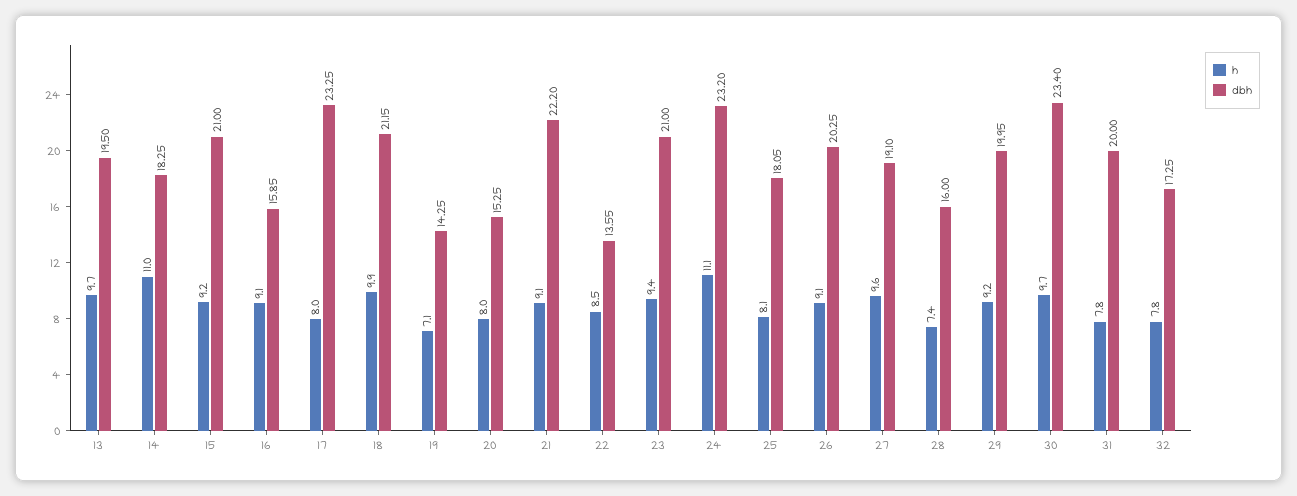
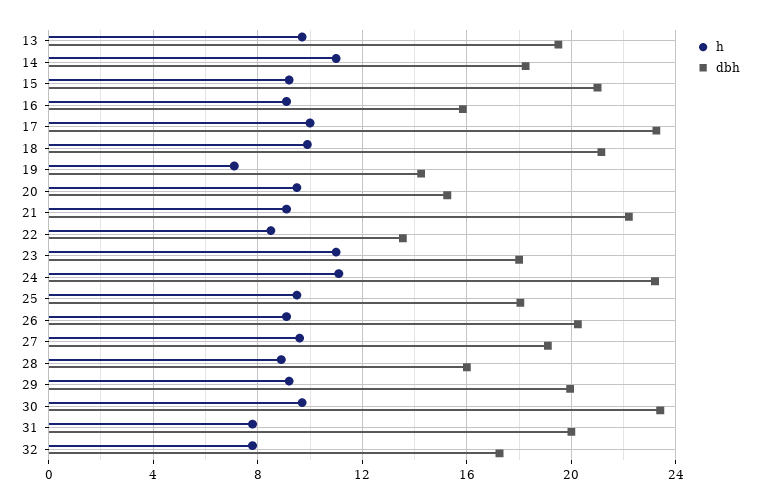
  {
    "h": {
      "13": 9.7,
      "14": 11,
      "15": 9.2,
      "16": 9.1,
-     "17": 8,
+     "17": 10,
      "18": 9.9,
      "19": 7.1,
-     "20": 8,
+     "20": 9.5,
      "21": 9.1,
      "22": 8.5,
-     "23": 9.4,
+     "23": 11,
      "24": 11.1,
-     "25": 8.1,
+     "25": 9.5,
      "26": 9.1,
      "27": 9.6,
-     "28": 7.4,
+     "28": 9,
      "29": 9.2,
      "30": 9.7,
      "31": 7.8,
      "32": 7.8
    },
    "dbh": {
      "13": 19.5,
      "14": 18.25,
      "15": 21,
      "16": 15.85,
      "17": 23.25,
      "18": 21.15,
      "19": 14.25,
      "20": 15.25,
      "21": 22.2,
      "22": 13.55,
-     "23": 21,
+     "23": 18,
      "24": 23.2,
      "25": 18.05,
      "26": 20.25,
      "27": 19.1,
      "28": 16,
      "29": 19.95,
      "30": 23.4,
      "31": 20,
      "32": 17.25
    }
  }

